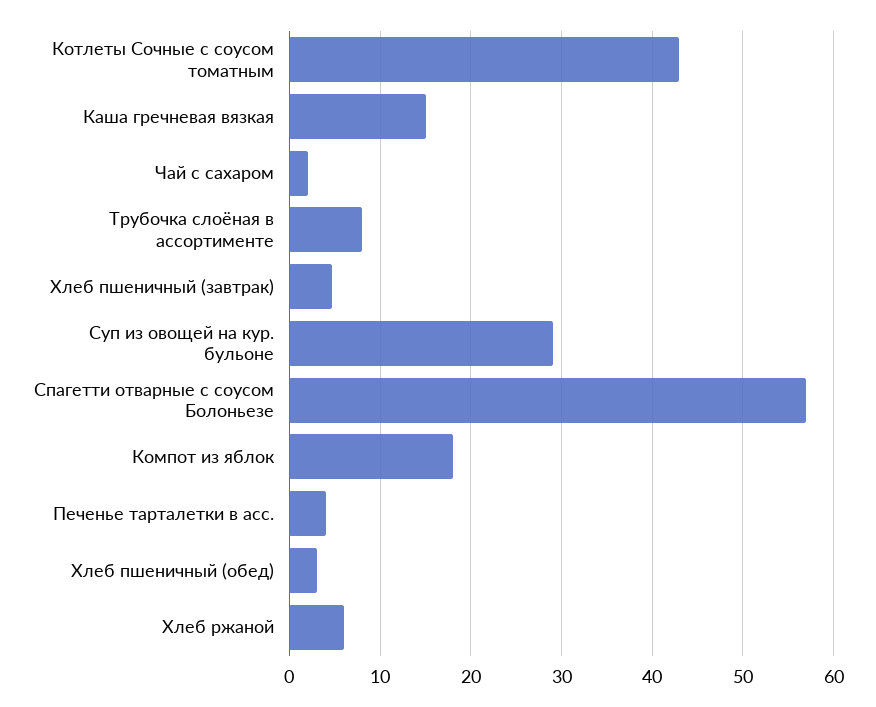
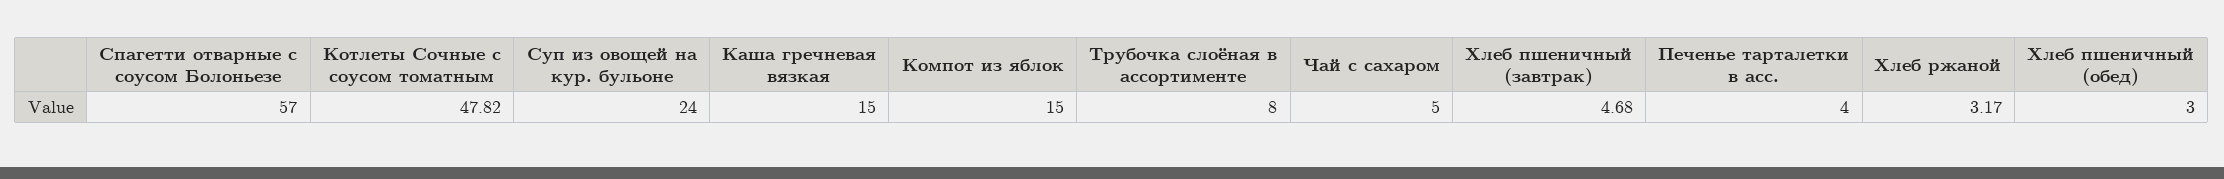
  {
-   "Котлеты Сочные с соусом томатным": 43,
+   "Котлеты Сочные с соусом томатным": 47.82,
    "Каша гречневая вязкая": 15,
-   "Чай с сахаром": 2,
+   "Чай с сахаром": 5,
    "Трубочка слоёная в ассортименте": 8,
    "Хлеб пшеничный (завтрак)": 4.68,
-   "Суп из овощей на кур. бульоне": 29,
+   "Суп из овощей на кур. бульоне": 24,
    "Спагетти отварные с соусом Болоньезе": 57,
-   "Компот из яблок": 18,
+   "Компот из яблок": 15,
    "Печенье тарталетки в асс.": 4,
    "Хлеб пшеничный (обед)": 3,
-   "Хлеб ржаной": 6
+   "Хлеб ржаной": 3.17
  }

